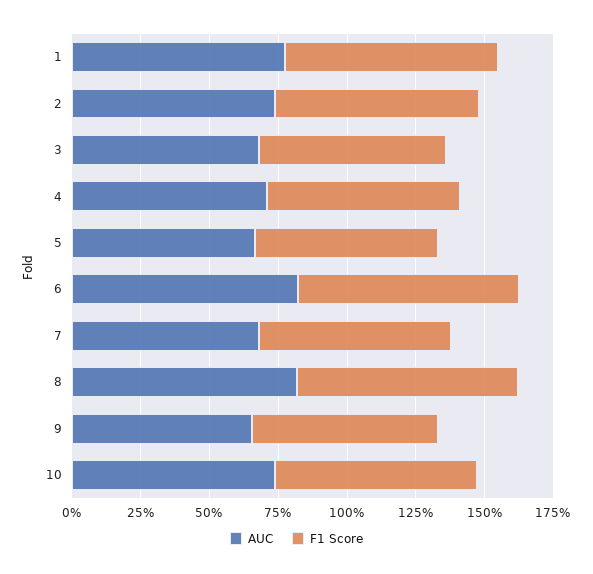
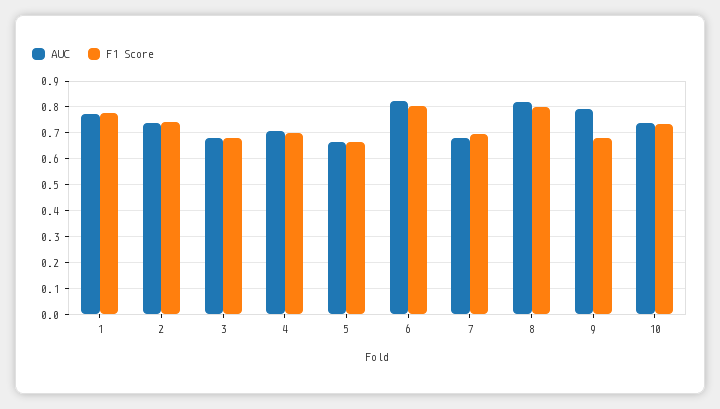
  {
    "AUC": {
      "1": 0.775,
      "2": 0.75,
      "3": 0.675,
      "4": 0.7,
      "5": 0.675,
      "6": 0.825,
      "7": 0.675,
      "8": 0.825,
-     "9": 0.65,
+     "9": 0.8,
      "10": 0.75
    },
    "F1 Score": {
      "1": 0.775,
      "2": 0.75,
      "3": 0.675,
      "4": 0.7,
      "5": 0.675,
      "6": 0.8,
      "7": 0.7,
      "8": 0.8,
      "9": 0.675,
      "10": 0.725
    }
  }

